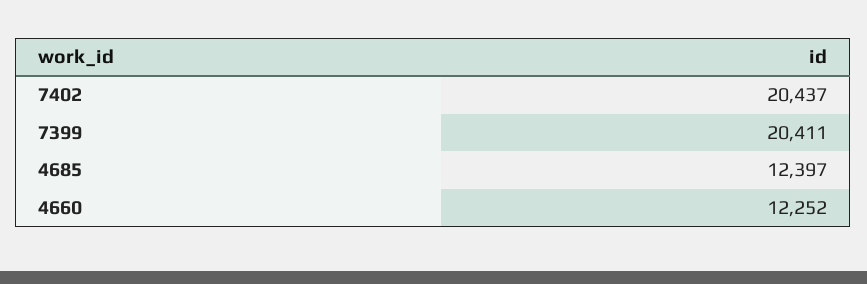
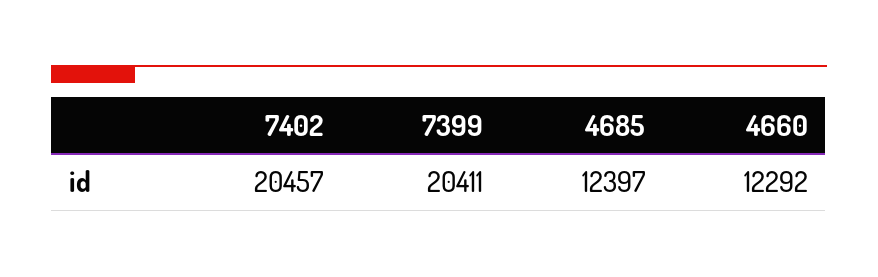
  {
-   "7402": 20437,
+   "7402": 20457,
    "7399": 20411,
    "4685": 12397,
-   "4660": 12252
+   "4660": 12292
  }

